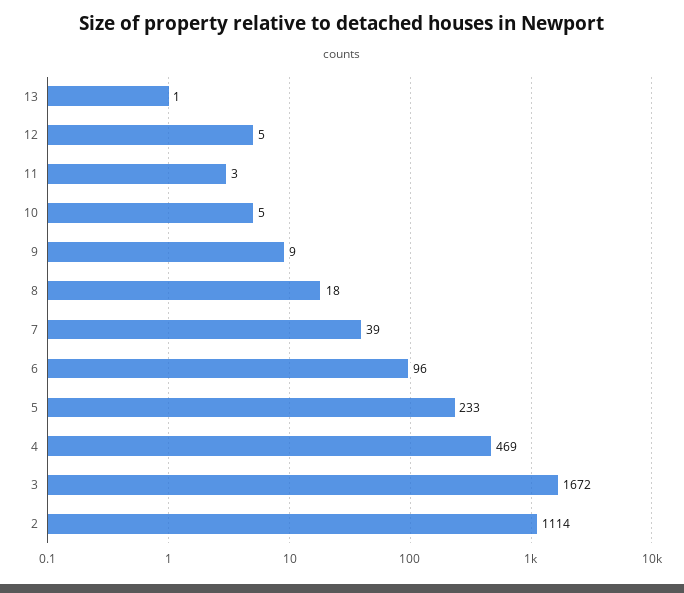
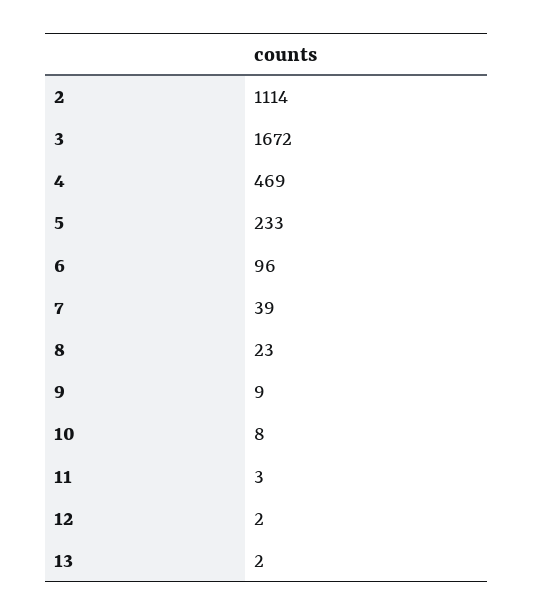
  {
-   "13": 1,
+   "13": 2,
-   "12": 5,
+   "12": 2,
    "11": 3,
-   "10": 5,
+   "10": 8,
    "9": 9,
-   "8": 18,
+   "8": 23,
    "7": 39,
    "6": 96,
    "5": 233,
    "4": 469,
    "3": 1672,
    "2": 1114
  }

